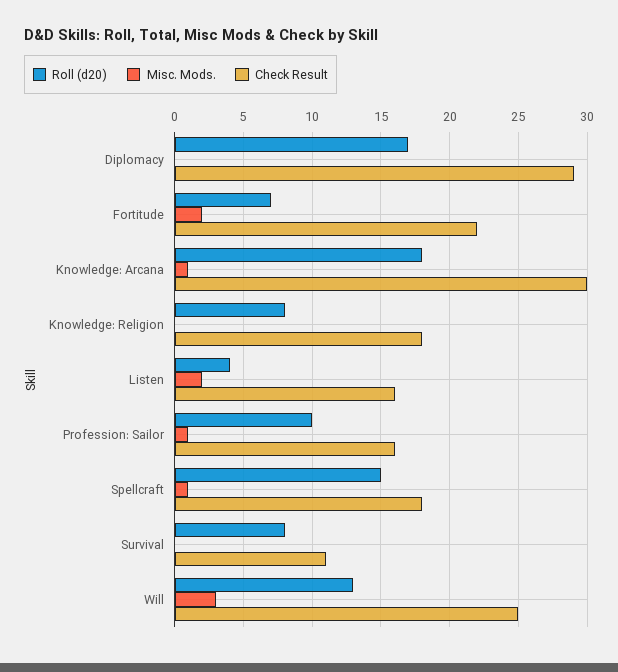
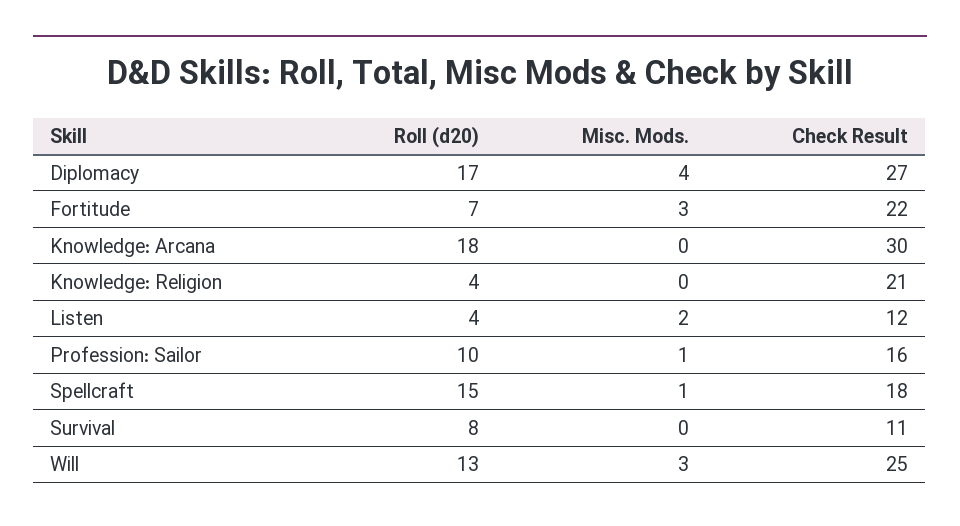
  {
    "Roll (d20)": {
      "Diplomacy": 17,
      "Fortitude": 7,
      "Knowledge: Arcana": 18,
-     "Knowledge: Religion": 8,
+     "Knowledge: Religion": 4,
      "Listen": 4,
      "Profession: Sailor": 10,
      "Spellcraft": 15,
      "Survival": 8,
      "Will": 13
    },
    "Misc. Mods.": {
-     "Diplomacy": 0,
+     "Diplomacy": 4,
-     "Fortitude": 2,
+     "Fortitude": 3,
-     "Knowledge: Arcana": 1,
+     "Knowledge: Arcana": 0,
      "Knowledge: Religion": 0,
      "Listen": 2,
      "Profession: Sailor": 1,
      "Spellcraft": 1,
      "Survival": 0,
      "Will": 3
    },
    "Check Result": {
-     "Diplomacy": 29,
+     "Diplomacy": 27,
      "Fortitude": 22,
      "Knowledge: Arcana": 30,
-     "Knowledge: Religion": 18,
+     "Knowledge: Religion": 21,
-     "Listen": 16,
+     "Listen": 12,
      "Profession: Sailor": 16,
      "Spellcraft": 18,
      "Survival": 11,
      "Will": 25
    }
  }

